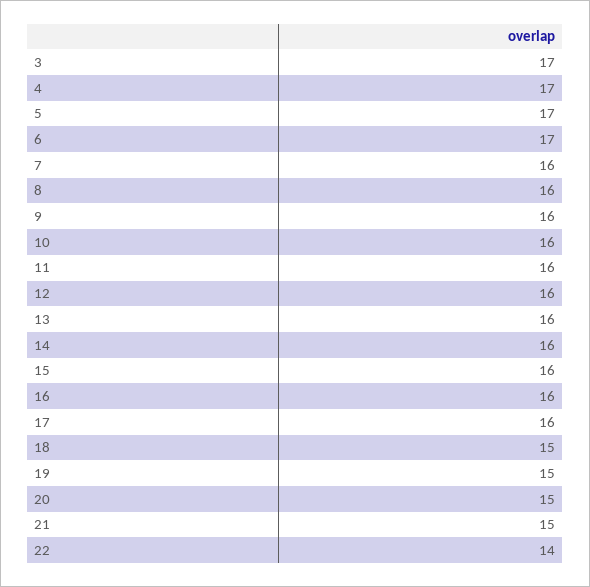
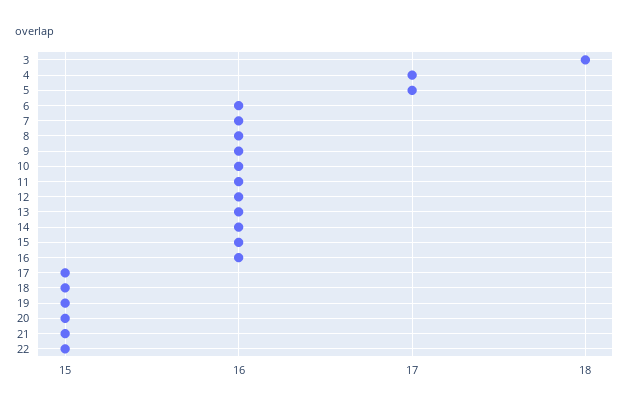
  {
-   "3": 17,
+   "3": 18,
    "4": 17,
    "5": 17,
-   "6": 17,
+   "6": 16,
    "7": 16,
    "8": 16,
    "9": 16,
    "10": 16,
    "11": 16,
    "12": 16,
    "13": 16,
    "14": 16,
    "15": 16,
    "16": 16,
-   "17": 16,
+   "17": 15,
    "18": 15,
    "19": 15,
    "20": 15,
    "21": 15,
-   "22": 14
+   "22": 15
  }

